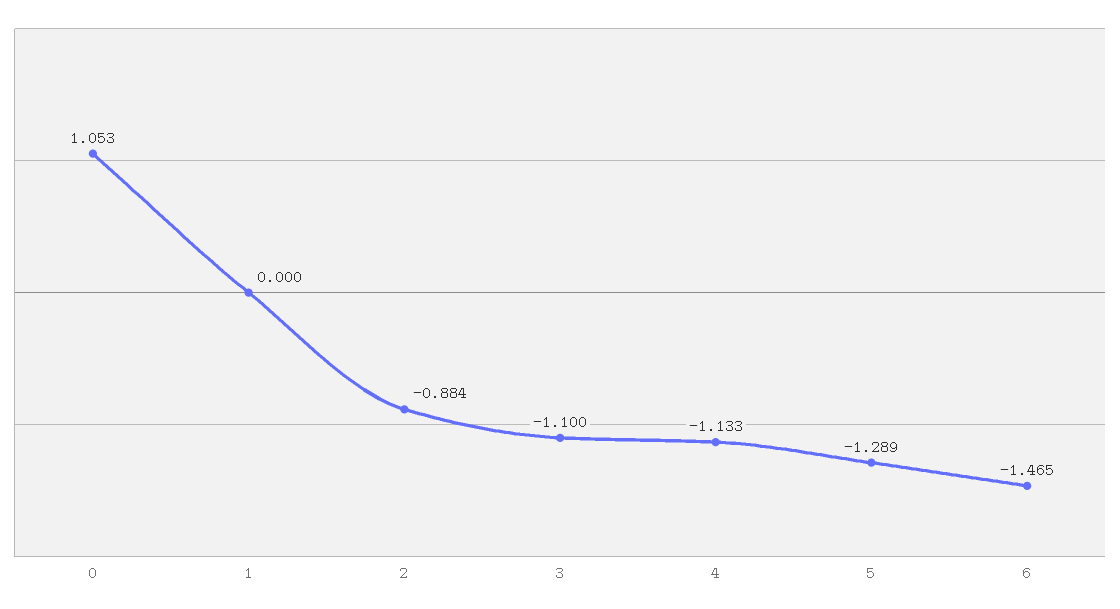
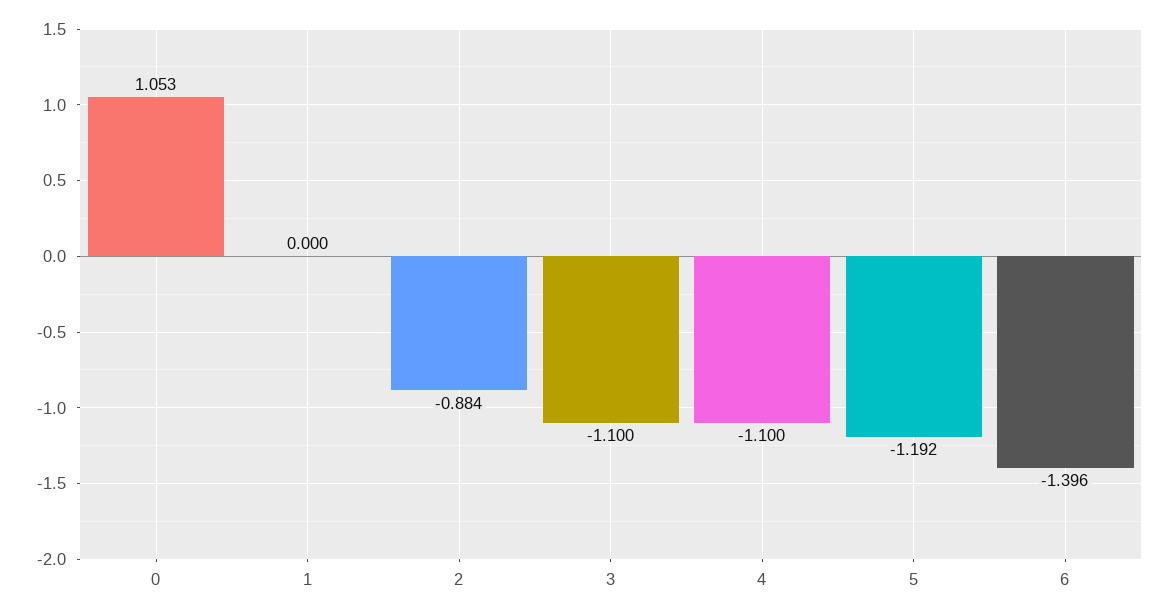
  {
    "0": 1.053,
    "1": 0,
    "2": -0.884,
    "3": -1.1,
-   "4": -1.133,
+   "4": -1.1,
-   "5": -1.289,
+   "5": -1.192,
-   "6": -1.465
+   "6": -1.396
  }

